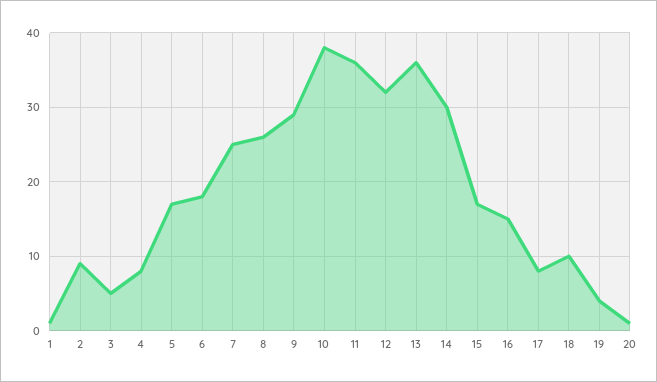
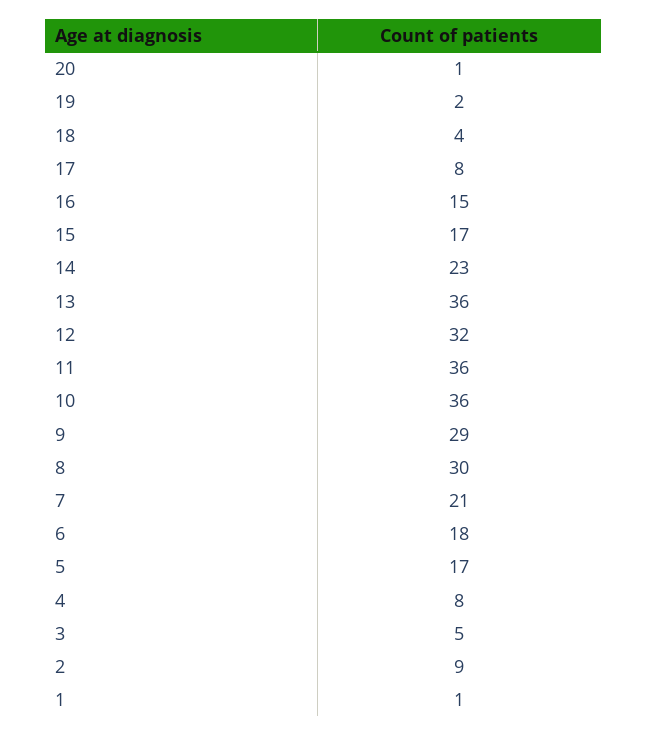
  {
    "1": 1,
    "2": 9,
    "3": 5,
    "4": 8,
    "5": 17,
    "6": 18,
-   "7": 25,
+   "7": 21,
-   "8": 26,
+   "8": 30,
    "9": 29,
-   "10": 38,
+   "10": 36,
    "11": 36,
    "12": 32,
    "13": 36,
-   "14": 30,
+   "14": 23,
    "15": 17,
    "16": 15,
    "17": 8,
-   "18": 10,
+   "18": 4,
-   "19": 4,
+   "19": 2,
    "20": 1
  }

